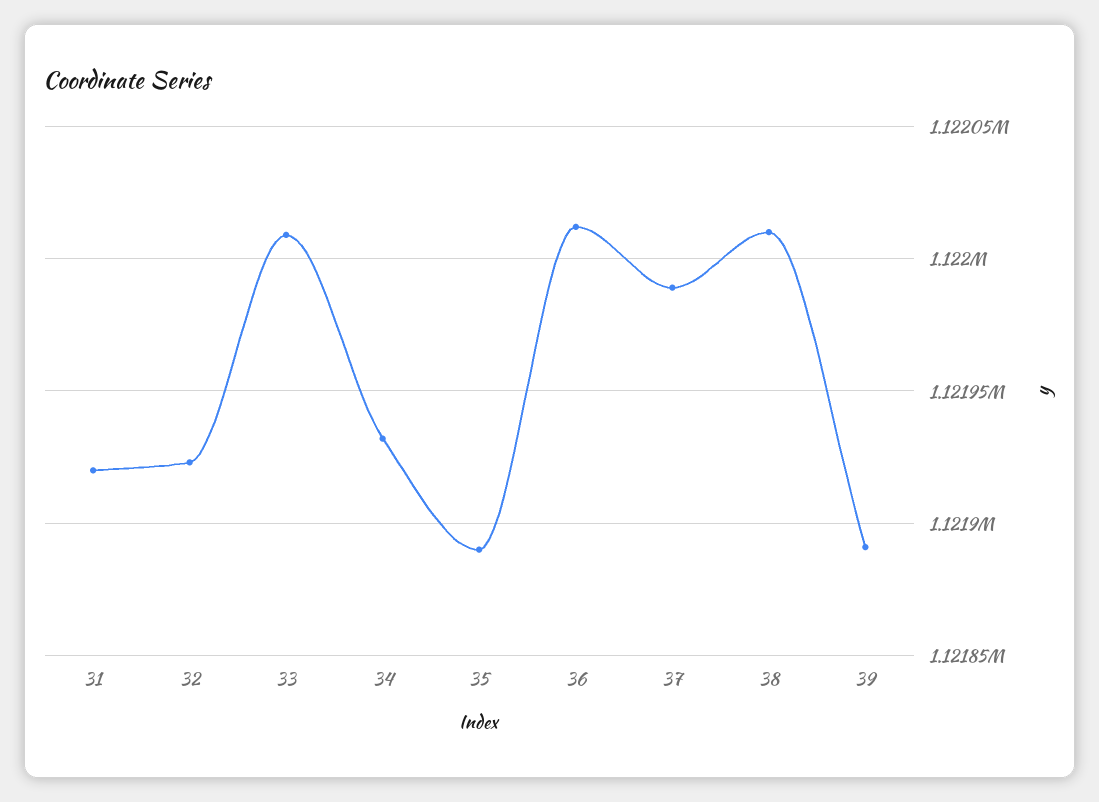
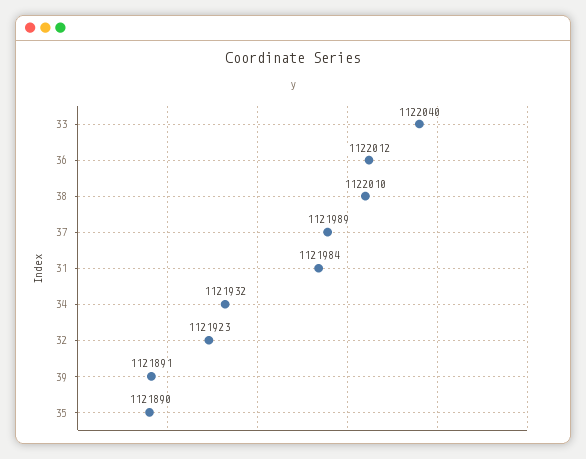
  {
-   "31": 1121920,
+   "31": 1121984,
    "32": 1121923,
-   "33": 1122010,
+   "33": 1122040,
    "34": 1121932,
    "35": 1121890,
    "36": 1122012,
    "37": 1121989,
    "38": 1122010,
    "39": 1121891
  }

